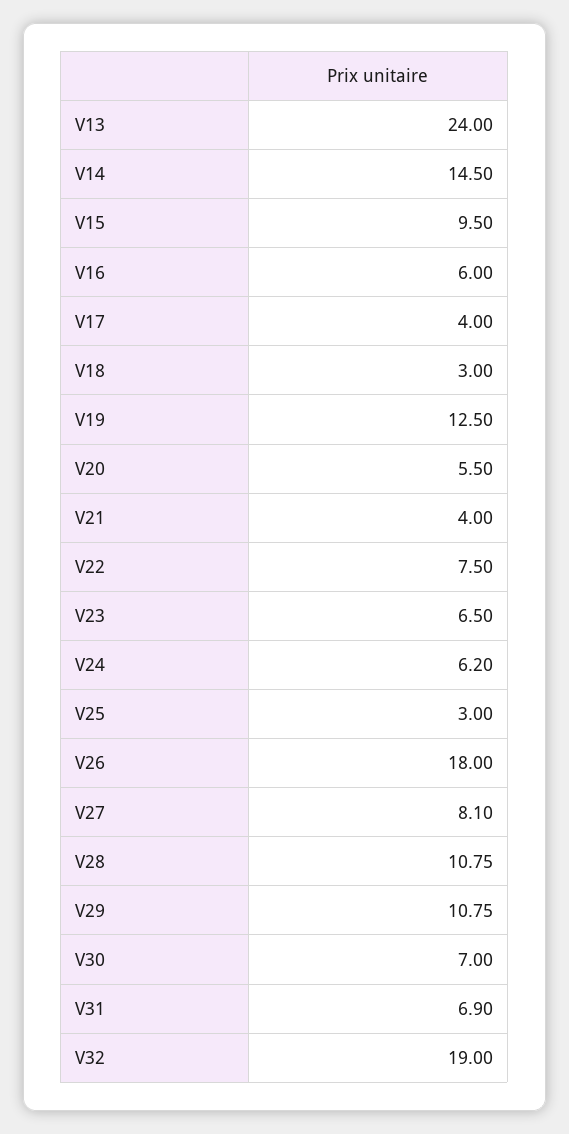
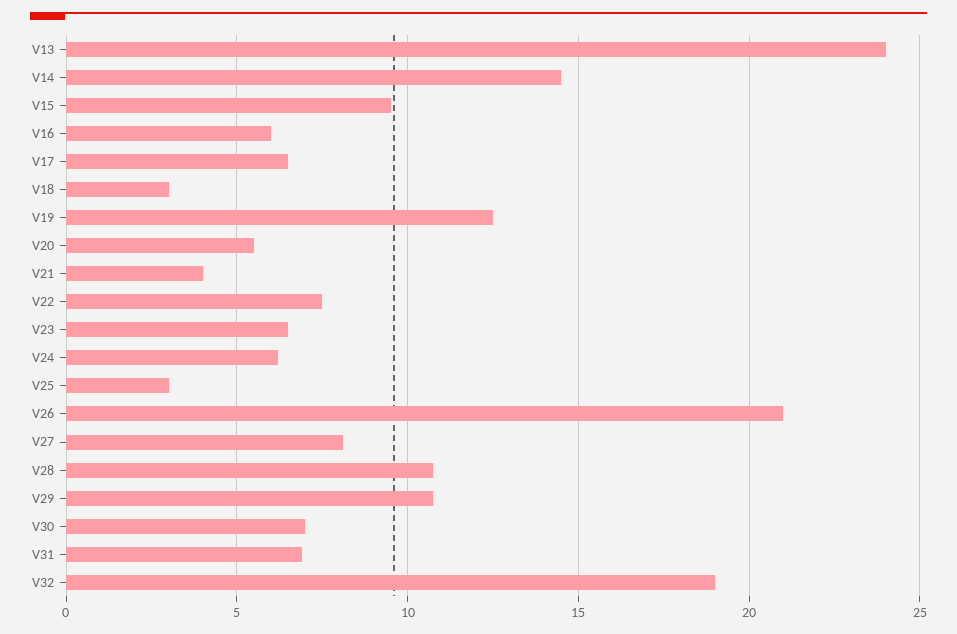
  {
    "V13": 24,
    "V14": 14.5,
    "V15": 9.5,
    "V16": 6,
-   "V17": 4,
+   "V17": 6.5,
    "V18": 3,
    "V19": 12.5,
    "V20": 5.5,
    "V21": 4,
    "V22": 7.5,
    "V23": 6.5,
    "V24": 6.2,
    "V25": 3,
-   "V26": 18,
+   "V26": 21,
    "V27": 8.1,
    "V28": 10.75,
    "V29": 10.75,
    "V30": 7,
    "V31": 6.9,
    "V32": 19
  }

